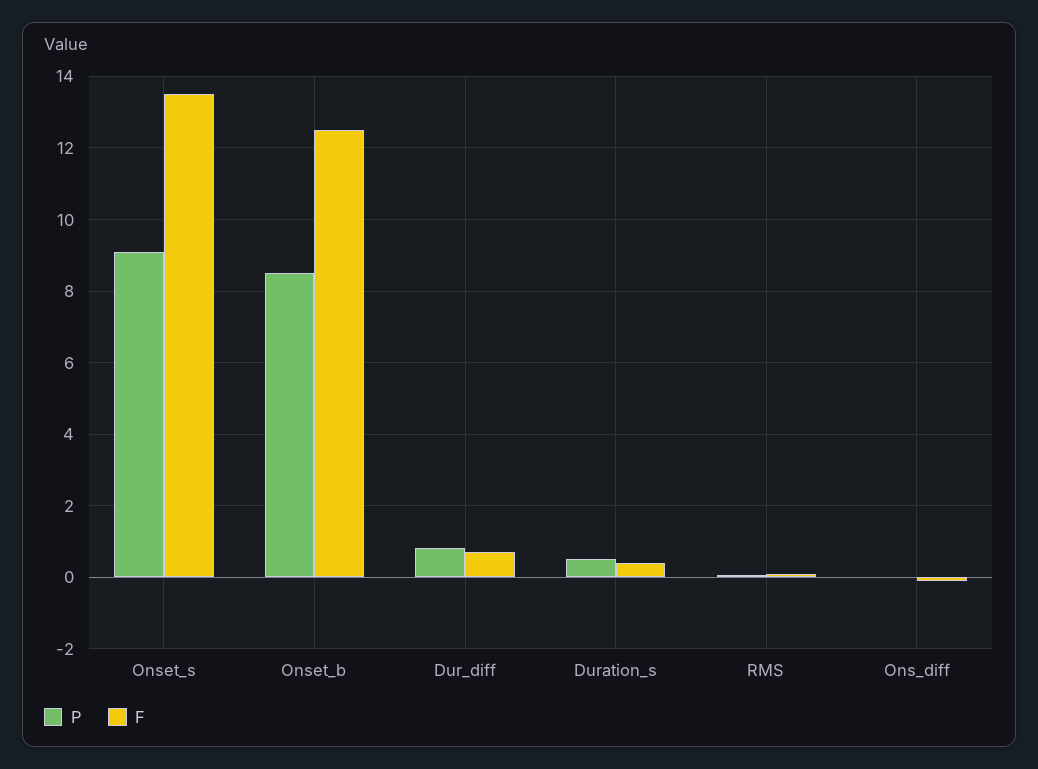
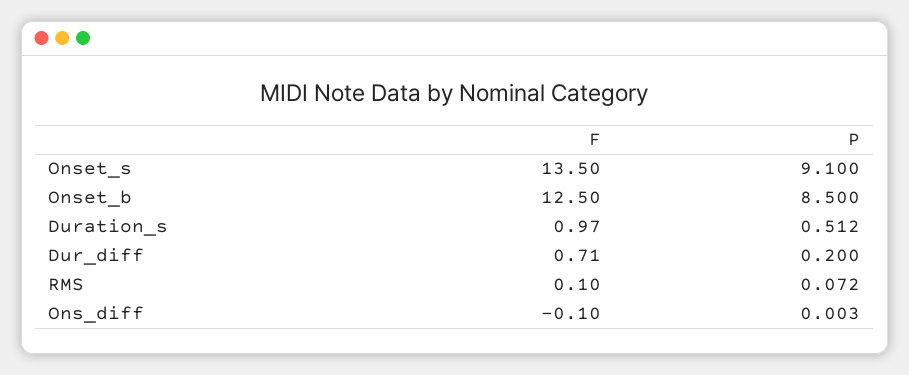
  {
    "P": {
      "Onset_s": 9.1,
      "Onset_b": 8.5,
-     "Dur_diff": 0.8,
+     "Dur_diff": 0.2,
      "Duration_s": 0.512,
      "RMS": 0.072,
      "Ons_diff": 0.003
    },
    "F": {
      "Onset_s": 13.5,
      "Onset_b": 12.5,
      "Dur_diff": 0.71,
-     "Duration_s": 0.4,
+     "Duration_s": 0.97,
      "RMS": 0.1,
      "Ons_diff": -0.1
    }
  }

